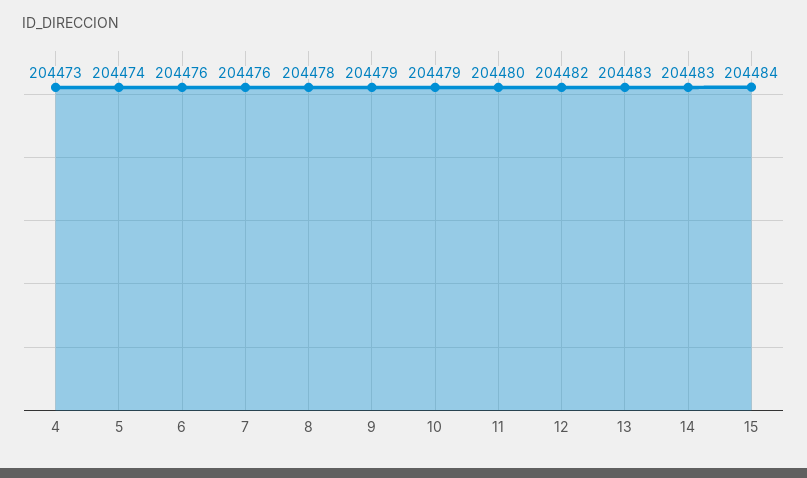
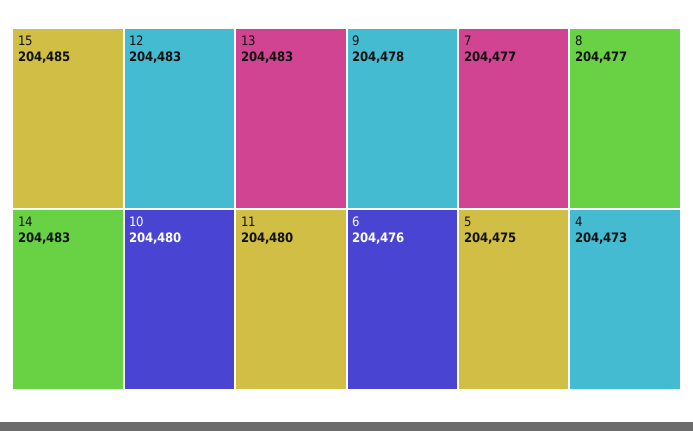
  {
    "4": 204473,
-   "5": 204474,
+   "5": 204475,
    "6": 204476,
-   "7": 204476,
+   "7": 204477,
-   "8": 204478,
+   "8": 204477,
-   "9": 204479,
+   "9": 204478,
-   "10": 204479,
+   "10": 204480,
    "11": 204480,
-   "12": 204482,
+   "12": 204483,
    "13": 204483,
    "14": 204483,
-   "15": 204484
+   "15": 204485
  }

